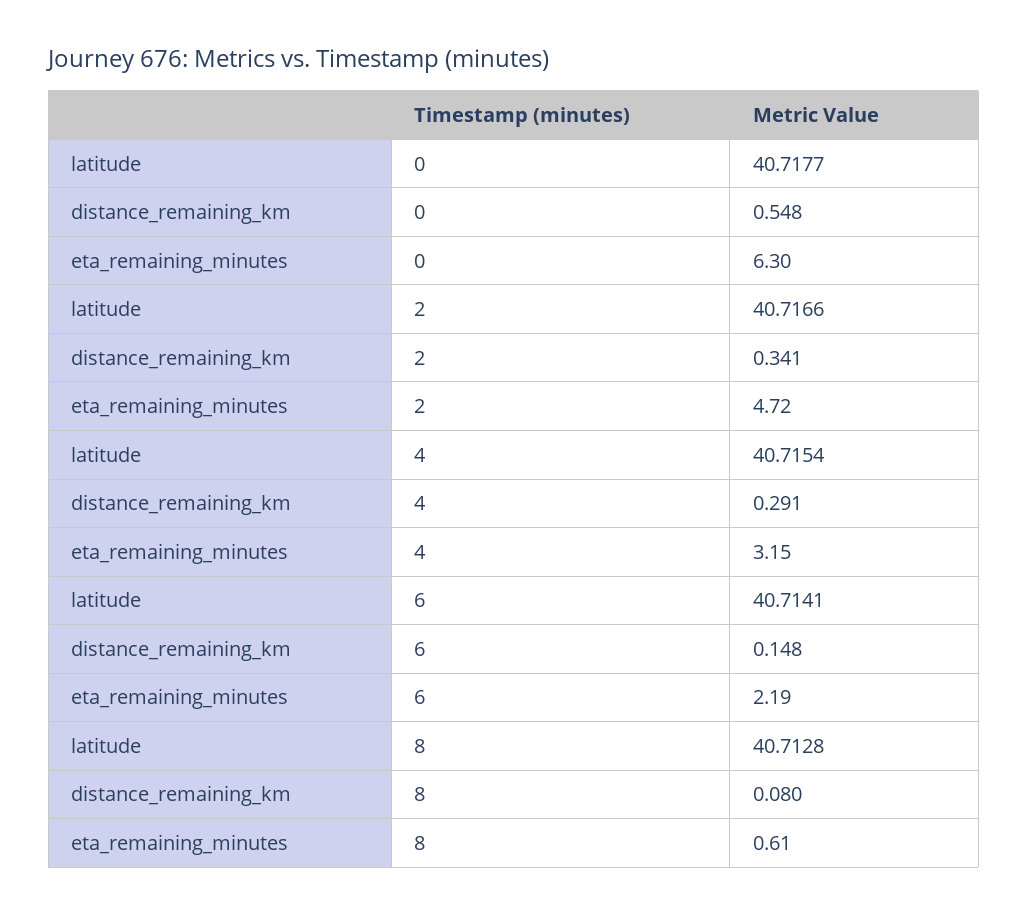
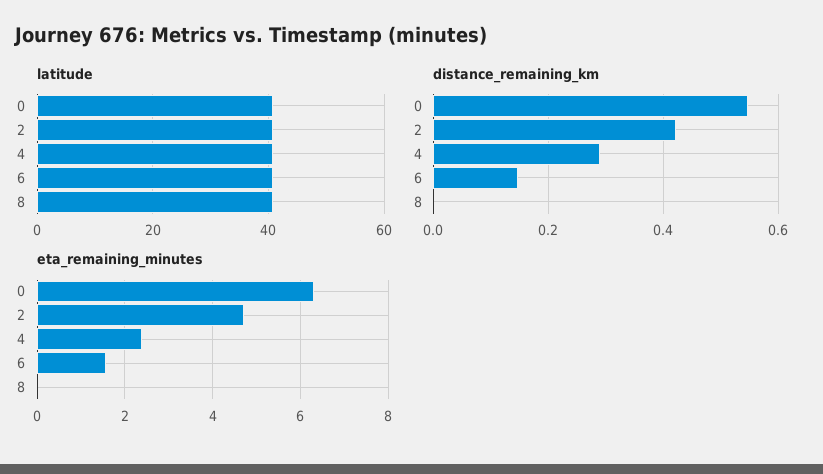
  {
    "latitude": {
      "0": 40.7177,
      "2": 40.7166,
      "4": 40.7154,
      "6": 40.7141,
      "8": 40.7128
    },
    "distance_remaining_km": {
      "0": 0.548,
-     "2": 0.341,
+     "2": 0.42,
      "4": 0.291,
      "6": 0.148,
-     "8": 0.08
+     "8": 0
    },
    "eta_remaining_minutes": {
      "0": 6.3,
      "2": 4.72,
-     "4": 3.15,
+     "4": 2.4,
-     "6": 2.19,
+     "6": 1.6,
-     "8": 0.61
+     "8": 0
    }
  }

